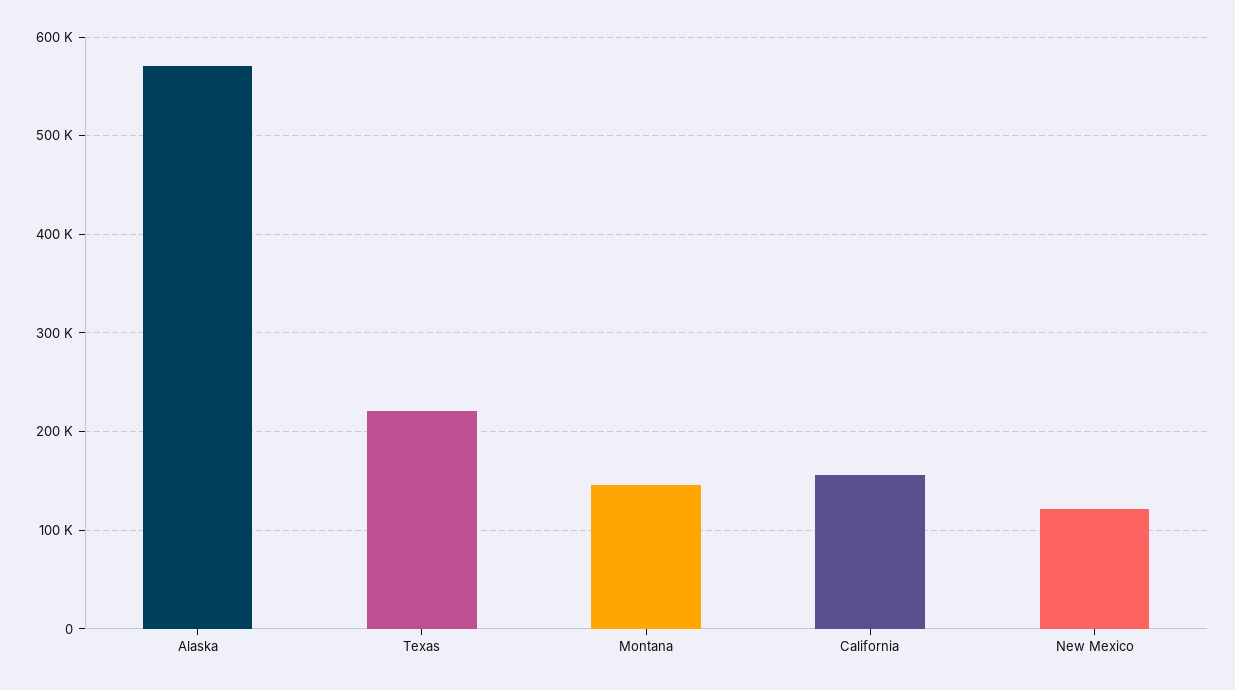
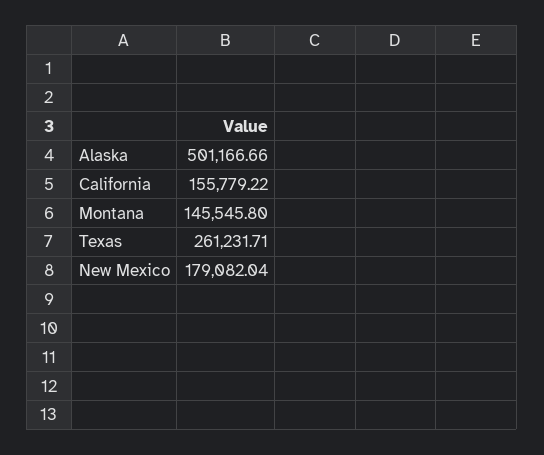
  {
-   "Alaska": 570000,
+   "Alaska": 501166.66,
-   "Texas": 220000,
+   "Texas": 261231.71,
    "Montana": 145545.8,
    "California": 155779.22,
-   "New Mexico": 120000
+   "New Mexico": 179082.04
  }

